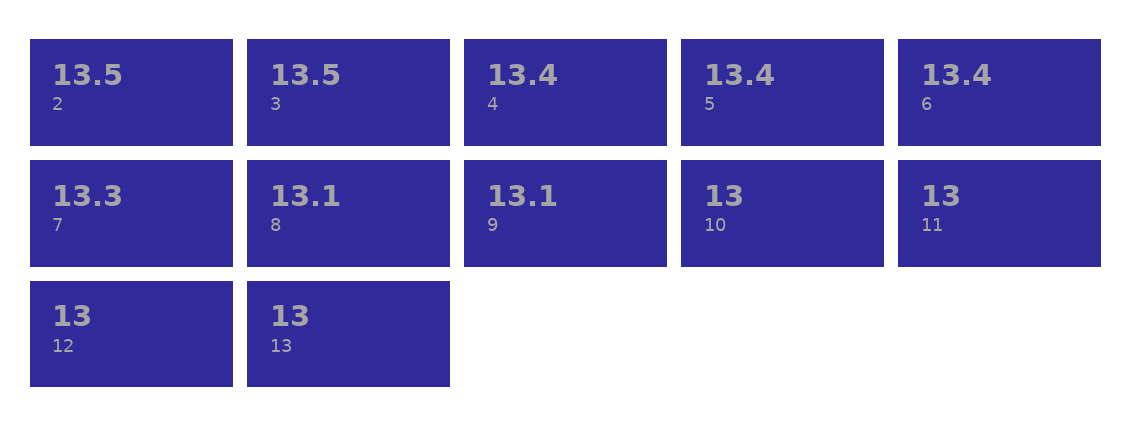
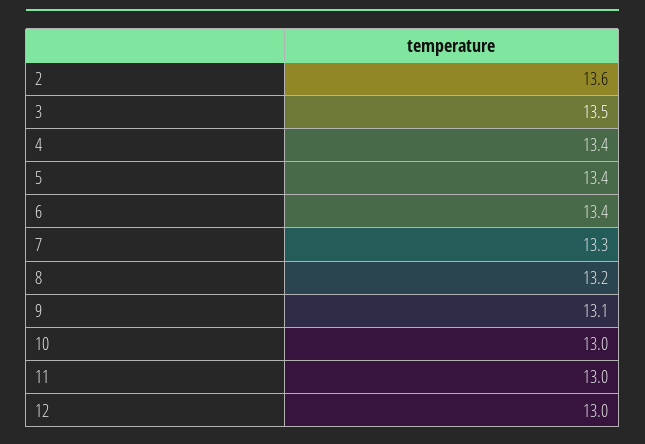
  {
-   "2": 13.5,
+   "2": 13.6,
    "3": 13.5,
    "4": 13.4,
    "5": 13.4,
    "6": 13.4,
    "7": 13.3,
-   "8": 13.1,
+   "8": 13.2,
    "9": 13.1,
    "10": 13,
    "11": 13,
-   "12": 13,
+   "12": 13
-   "13": 13
  }

